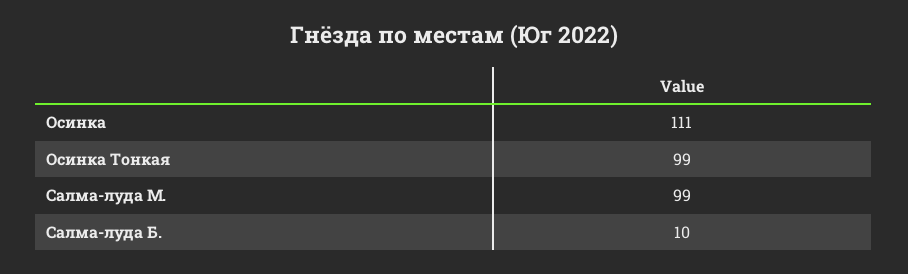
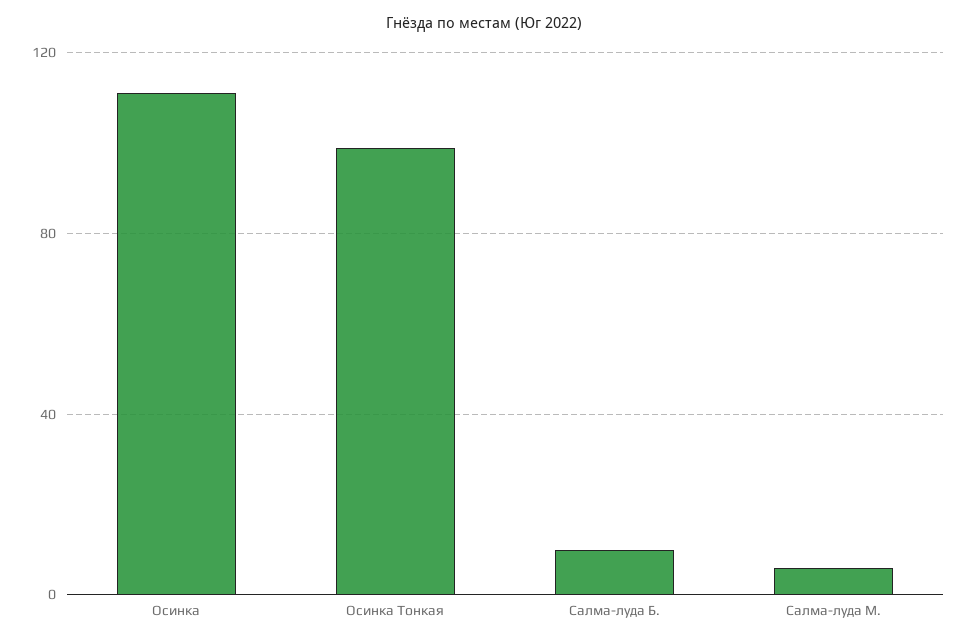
  {
    "Осинка": 111,
    "Осинка Тонкая": 99,
-   "Салма-луда М.": 99,
+   "Салма-луда М.": 5,
    "Салма-луда Б.": 10
  }

